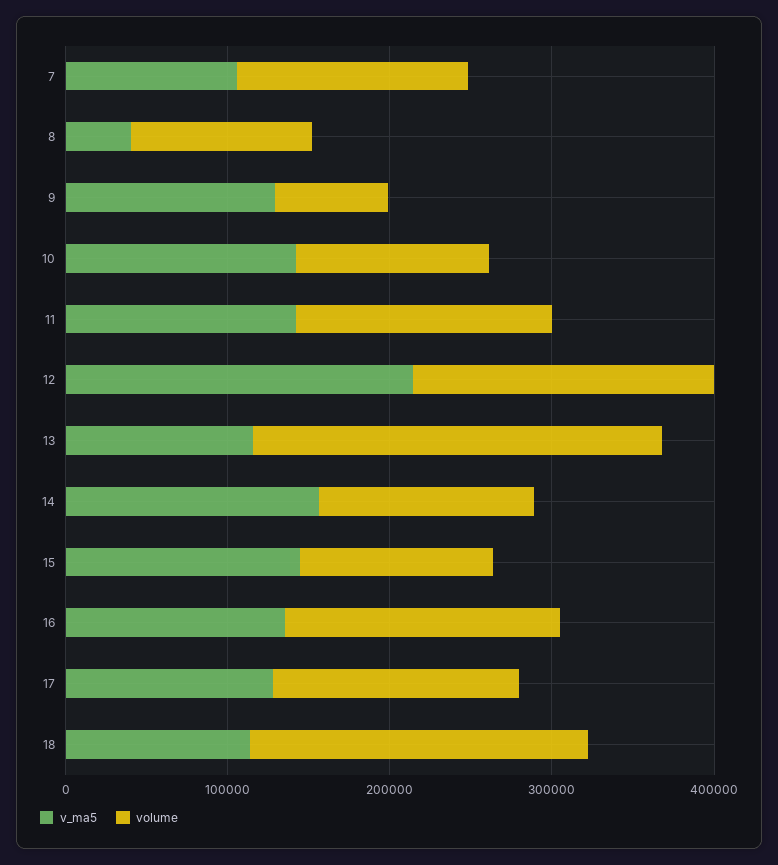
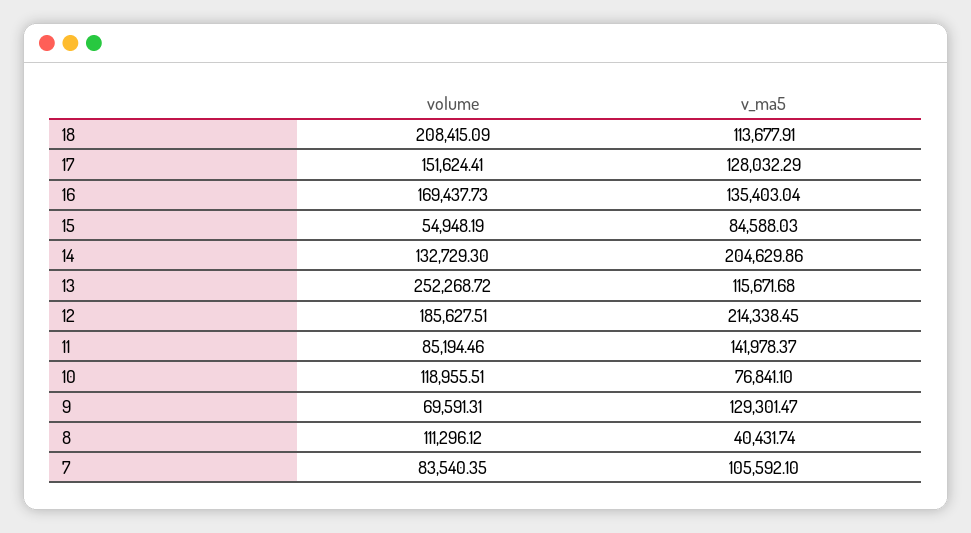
  {
    "v_ma5": {
      "7": 105592.1,
      "8": 40431.74,
      "9": 129301.47,
-     "10": 140000,
+     "10": 76841.1,
      "11": 141978.37,
      "12": 214338.45,
      "13": 115671.68,
-     "14": 160000,
+     "14": 204629.86,
-     "15": 140000,
+     "15": 84588.03,
      "16": 135403.04,
      "17": 128032.29,
      "18": 113677.91
    },
    "volume": {
-     "7": 140000,
+     "7": 83540.35,
      "8": 111296.12,
      "9": 69591.31,
      "10": 118955.51,
-     "11": 160000,
+     "11": 85194.46,
      "12": 185627.51,
      "13": 252268.72,
      "14": 132729.3,
-     "15": 120000,
+     "15": 54948.19,
      "16": 169437.73,
      "17": 151624.41,
      "18": 208415.09
    }
  }

